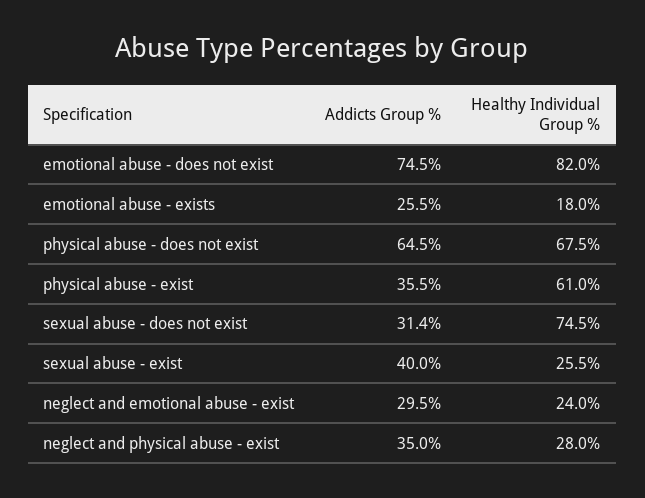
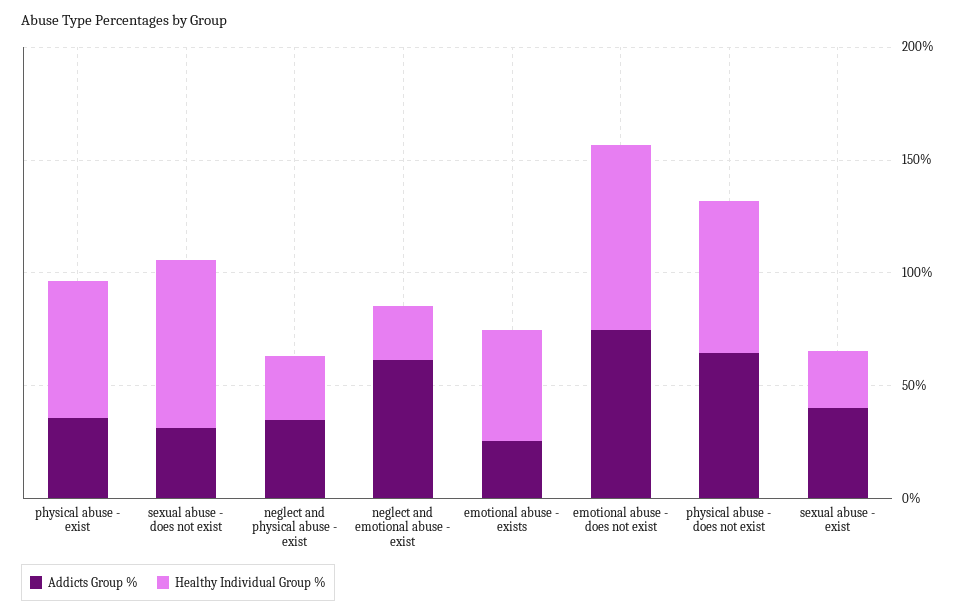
  {
    "Addicts Group %": {
      "emotional abuse - does not exist": 74.5,
      "emotional abuse - exists": 25.5,
      "physical abuse - does not exist": 64.5,
      "physical abuse - exist": 35.5,
      "sexual abuse - does not exist": 31.4,
      "sexual abuse - exist": 40,
-     "neglect and emotional abuse - exist": 29.5,
+     "neglect and emotional abuse - exist": 60,
      "neglect and physical abuse - exist": 35
    },
    "Healthy Individual Group %": {
      "emotional abuse - does not exist": 82,
-     "emotional abuse - exists": 18,
+     "emotional abuse - exists": 50,
      "physical abuse - does not exist": 67.5,
      "physical abuse - exist": 61,
      "sexual abuse - does not exist": 74.5,
      "sexual abuse - exist": 25.5,
      "neglect and emotional abuse - exist": 24,
      "neglect and physical abuse - exist": 28
    }
  }

